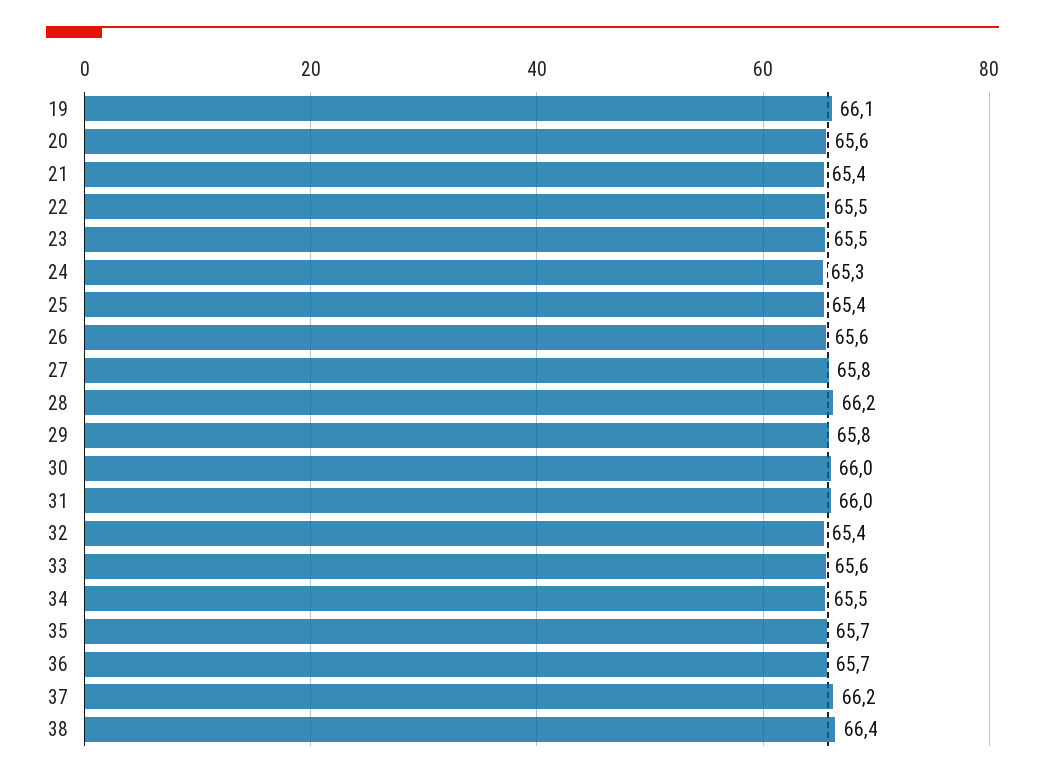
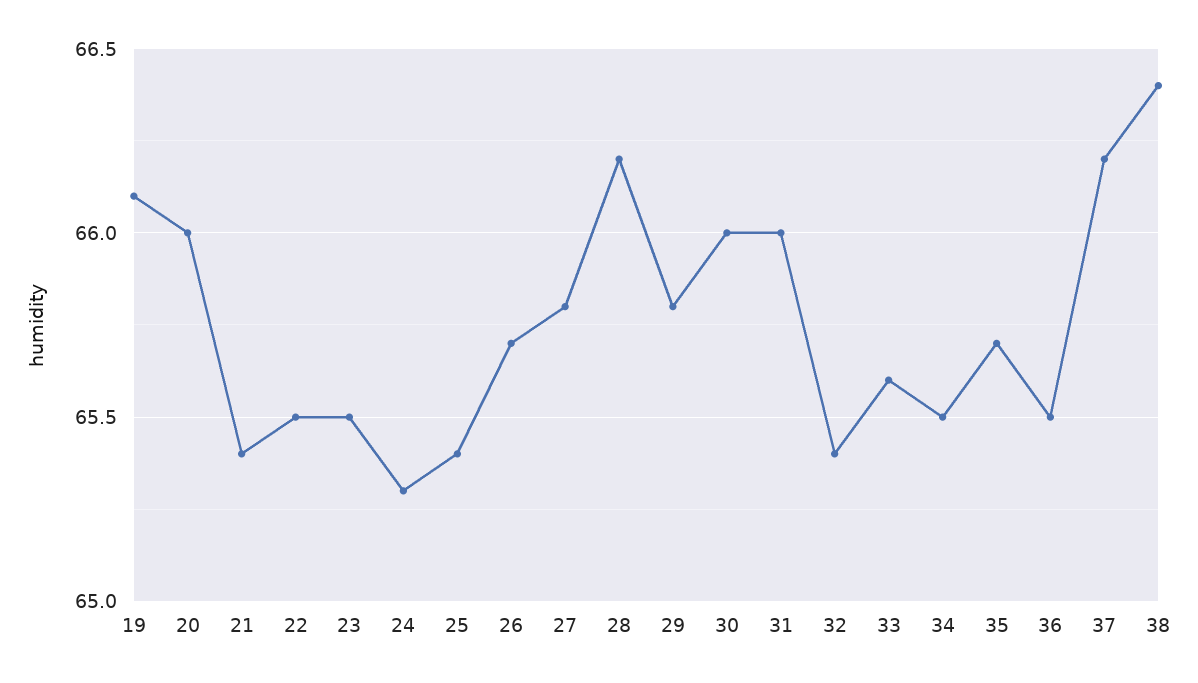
  {
    "19": 66.1,
-   "20": 65.6,
+   "20": 66,
    "21": 65.4,
    "22": 65.5,
    "23": 65.5,
    "24": 65.3,
    "25": 65.4,
-   "26": 65.6,
+   "26": 65.7,
    "27": 65.8,
    "28": 66.2,
    "29": 65.8,
    "30": 66,
    "31": 66,
    "32": 65.4,
    "33": 65.6,
    "34": 65.5,
    "35": 65.7,
-   "36": 65.7,
+   "36": 65.5,
    "37": 66.2,
    "38": 66.4
  }

